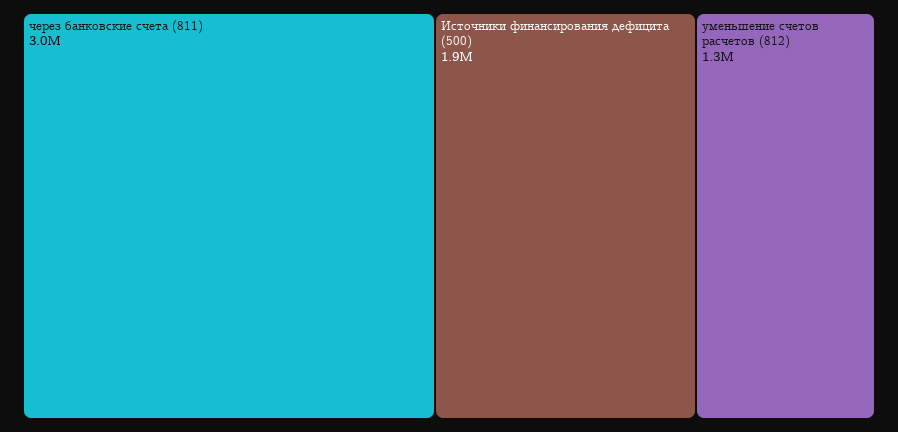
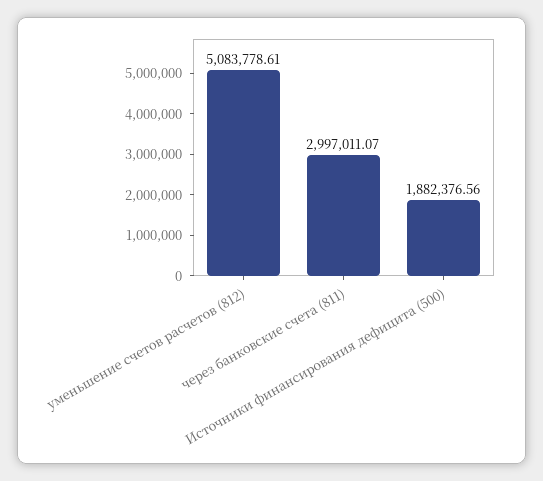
  {
    "через банковские счета (811)": 2997011.07,
    "Источники финансирования дефицита (500)": 1882376.56,
-   "уменьшение счетов расчетов (812)": 1300000
+   "уменьшение счетов расчетов (812)": 5083778.61
  }

